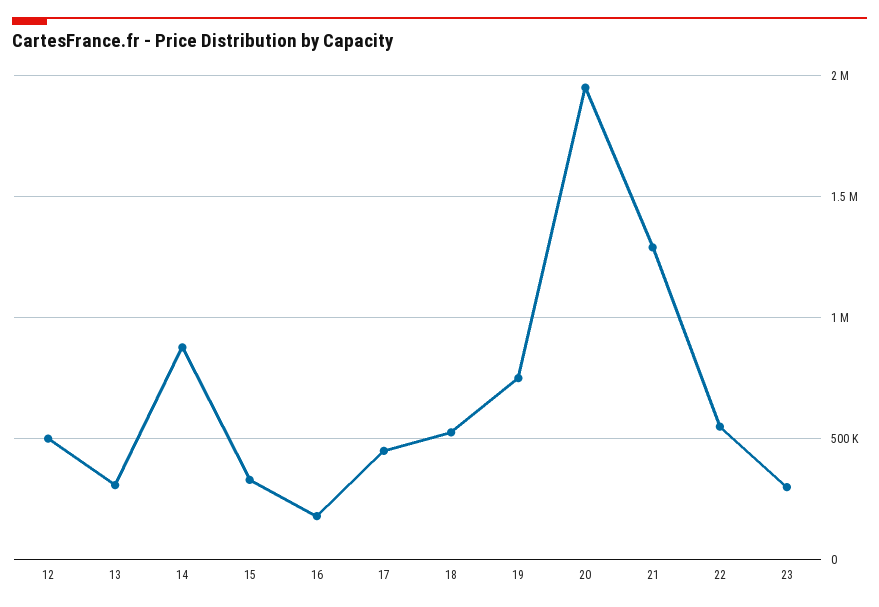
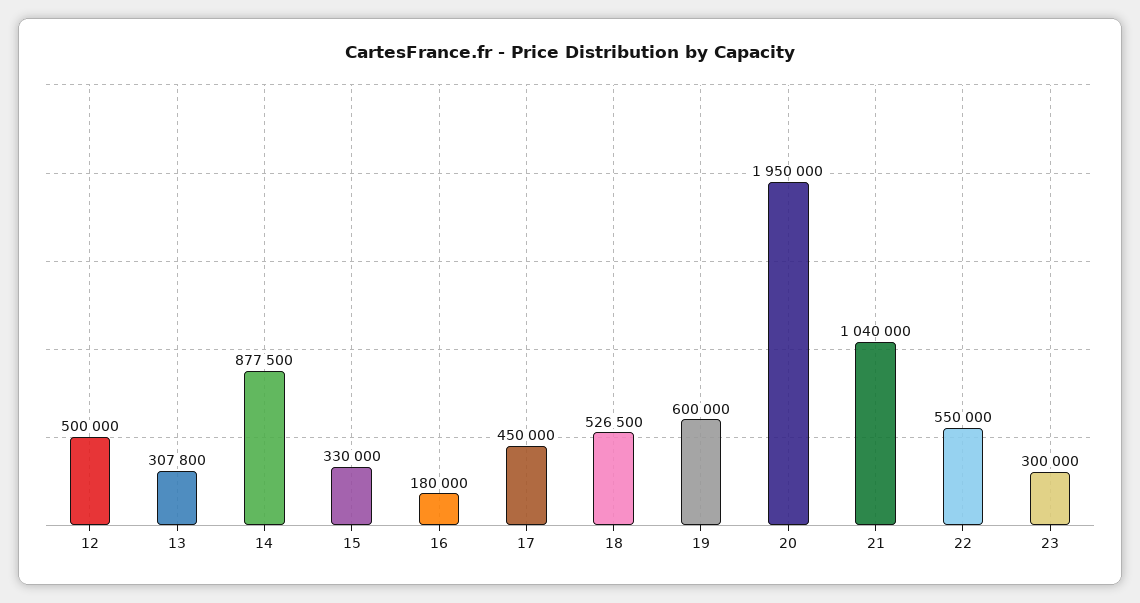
  {
    "12": 500000,
    "13": 307800,
    "14": 877500,
    "15": 330000,
    "16": 180000,
    "17": 450000,
    "18": 526500,
-   "19": 750000,
+   "19": 600000,
    "20": 1950000,
-   "21": 1300000,
+   "21": 1040000,
    "22": 550000,
    "23": 300000
  }

